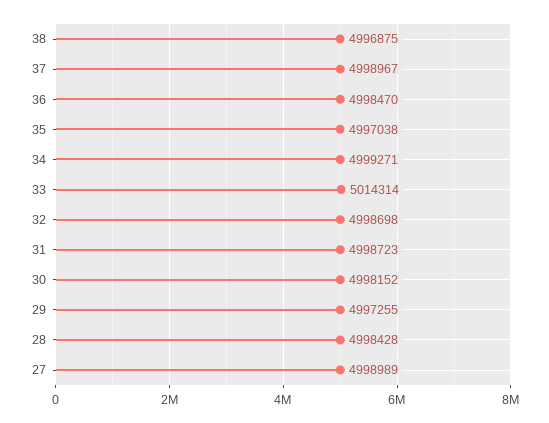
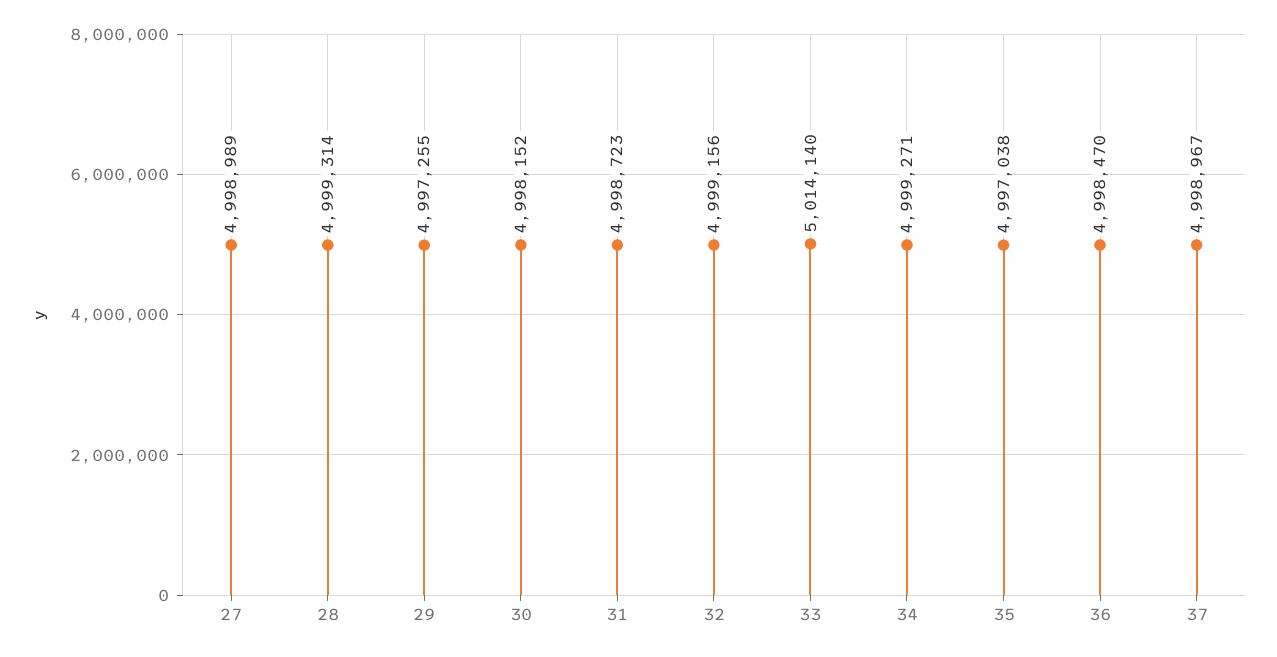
  {
-   "38": 4996875,
    "37": 4998967,
    "36": 4998470,
    "35": 4997038,
    "34": 4999271,
-   "33": 5014314,
+   "33": 5014140,
-   "32": 4998698,
+   "32": 4999156,
    "31": 4998723,
    "30": 4998152,
    "29": 4997255,
-   "28": 4998428,
+   "28": 4999314,
    "27": 4998989
  }

